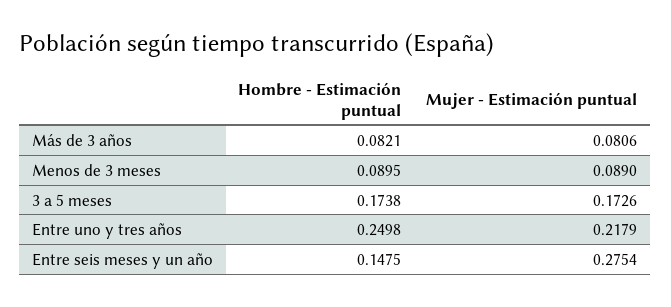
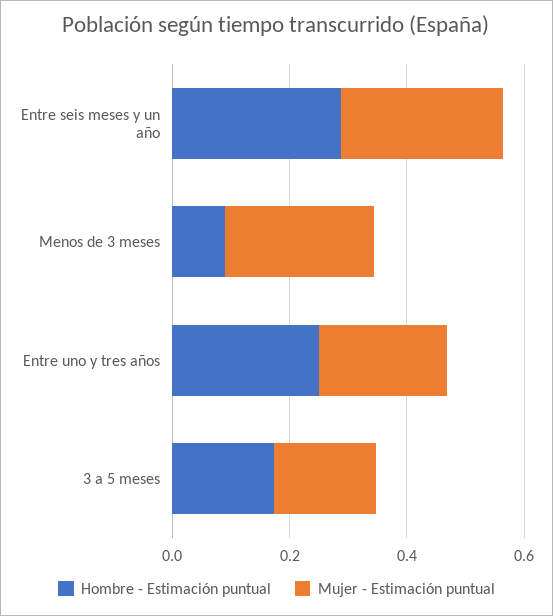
  {
    "Hombre - Estimación puntual": {
-     "Más de 3 años": 0.0821,
      "Menos de 3 meses": 0.0895,
      "3 a 5 meses": 0.1738,
      "Entre uno y tres años": 0.2498,
-     "Entre seis meses y un año": 0.1475
+     "Entre seis meses y un año": 0.3
    },
    "Mujer - Estimación puntual": {
-     "Más de 3 años": 0.0806,
-     "Menos de 3 meses": 0.089,
+     "Menos de 3 meses": 0.25,
      "3 a 5 meses": 0.1726,
      "Entre uno y tres años": 0.2179,
      "Entre seis meses y un año": 0.2754
    }
  }

